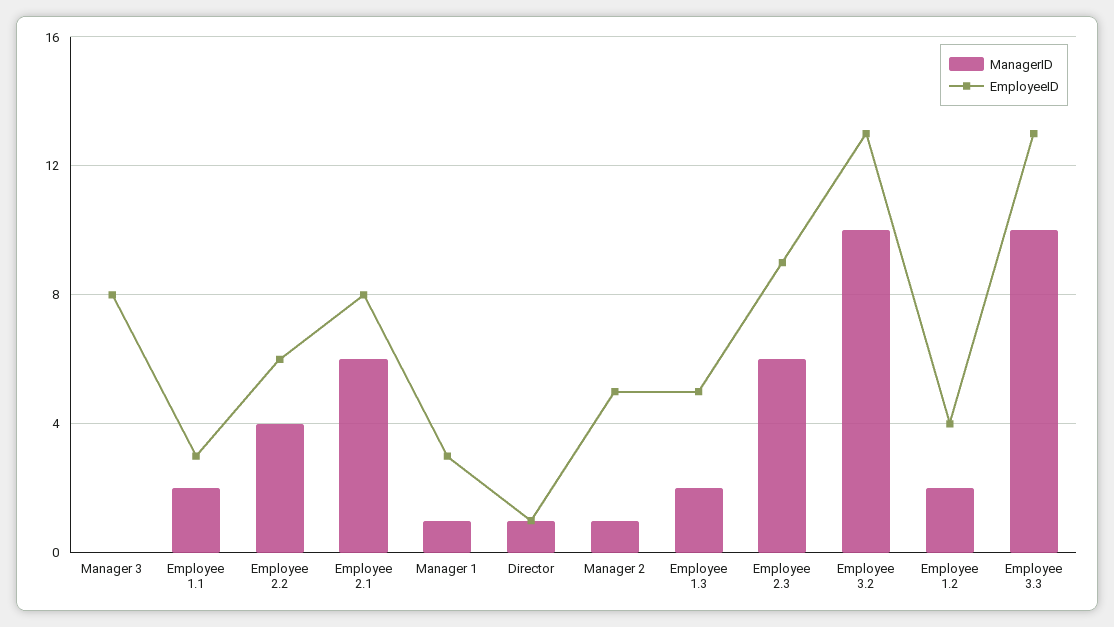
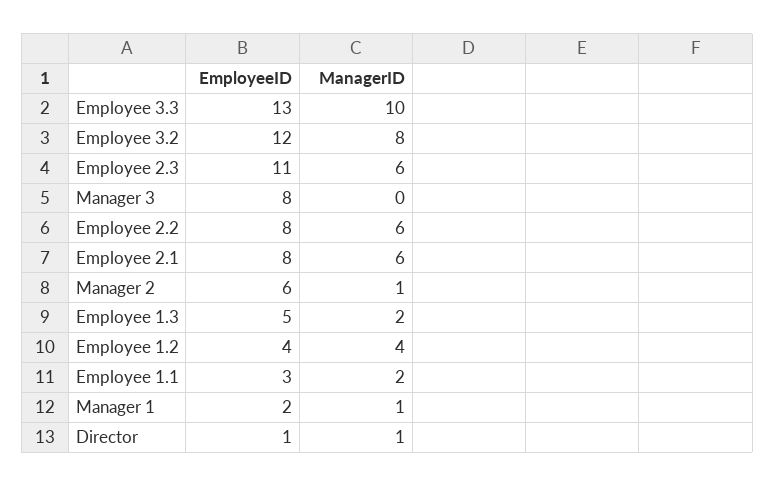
  {
    "ManagerID": {
      "Manager 3": 0,
      "Employee 1.1": 2,
-     "Employee 2.2": 4,
+     "Employee 2.2": 6,
      "Employee 2.1": 6,
      "Manager 1": 1,
      "Director": 1,
      "Manager 2": 1,
      "Employee 1.3": 2,
      "Employee 2.3": 6,
-     "Employee 3.2": 10,
+     "Employee 3.2": 8,
-     "Employee 1.2": 2,
+     "Employee 1.2": 4,
      "Employee 3.3": 10
    },
    "EmployeeID": {
      "Manager 3": 8,
      "Employee 1.1": 3,
-     "Employee 2.2": 6,
+     "Employee 2.2": 8,
      "Employee 2.1": 8,
-     "Manager 1": 3,
+     "Manager 1": 2,
      "Director": 1,
-     "Manager 2": 5,
+     "Manager 2": 6,
      "Employee 1.3": 5,
-     "Employee 2.3": 9,
+     "Employee 2.3": 11,
-     "Employee 3.2": 13,
+     "Employee 3.2": 12,
      "Employee 1.2": 4,
      "Employee 3.3": 13
    }
  }

